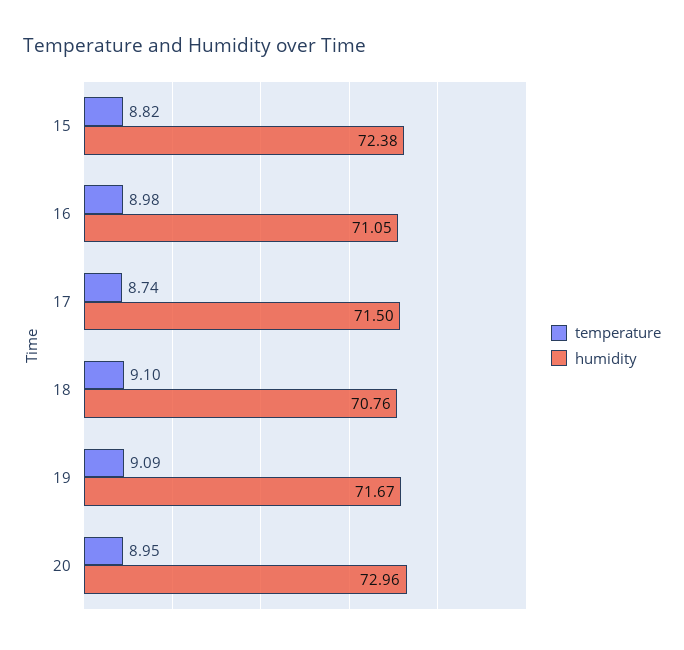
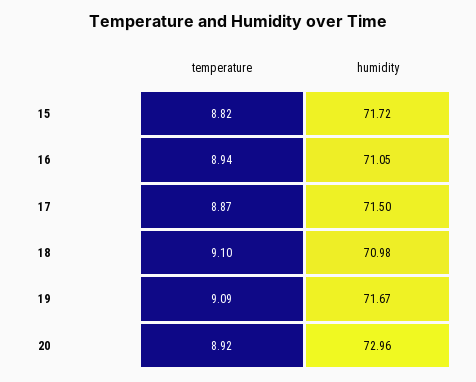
  {
    "temperature": {
      "15": 8.82,
-     "16": 8.98,
+     "16": 8.94,
-     "17": 8.74,
+     "17": 8.87,
      "18": 9.1,
      "19": 9.09,
-     "20": 8.95
+     "20": 8.92
    },
    "humidity": {
-     "15": 72.38,
+     "15": 71.72,
      "16": 71.05,
      "17": 71.5,
-     "18": 70.76,
+     "18": 70.98,
      "19": 71.67,
      "20": 72.96
    }
  }

